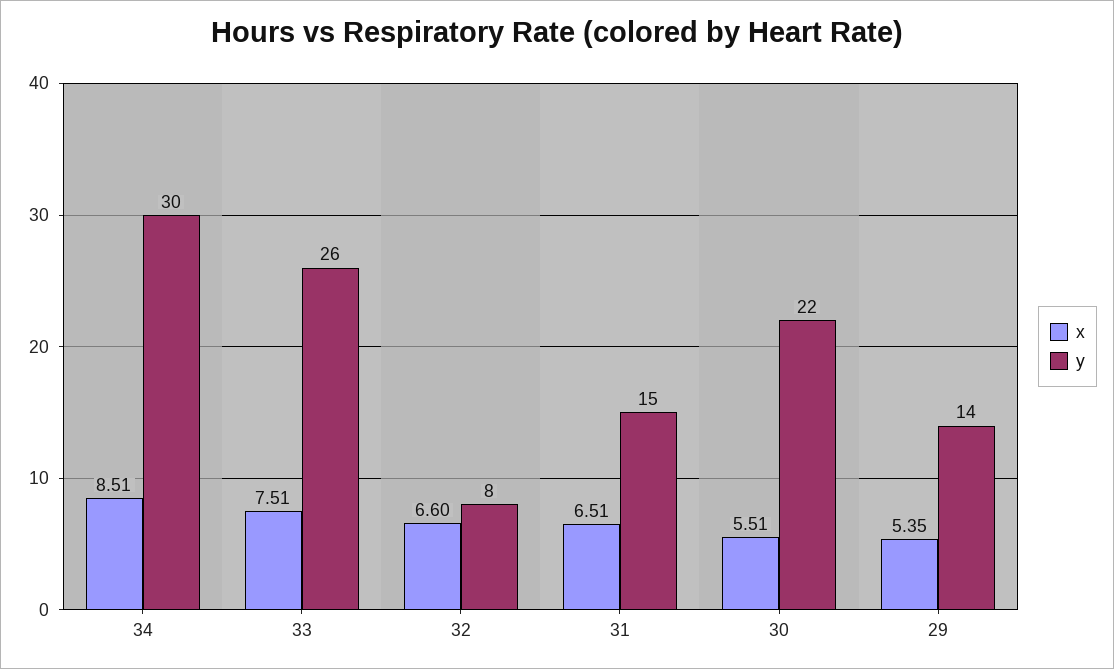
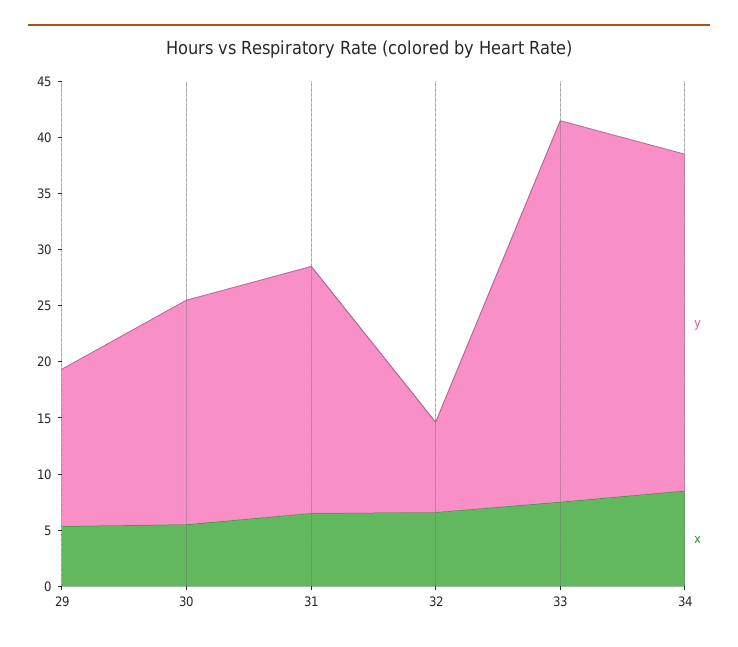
  {
    "x": {
      "34": 8.51,
      "33": 7.51,
      "32": 6.6,
      "31": 6.51,
      "30": 5.51,
      "29": 5.35
    },
    "y": {
      "34": 30,
-     "33": 26,
+     "33": 34,
      "32": 8,
-     "31": 15,
+     "31": 22,
-     "30": 22,
+     "30": 20,
      "29": 14
    }
  }

